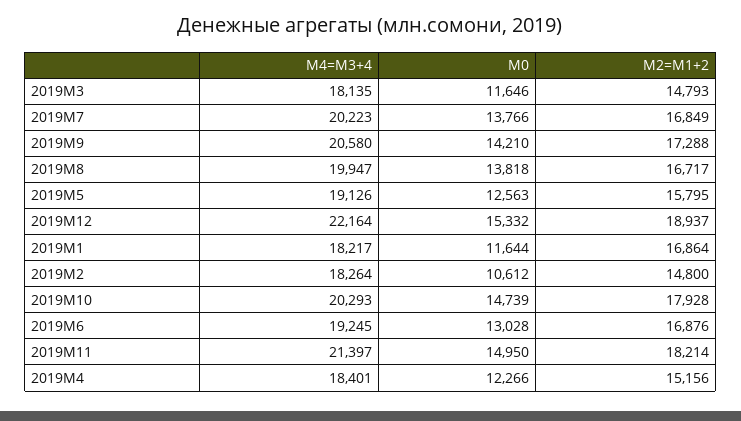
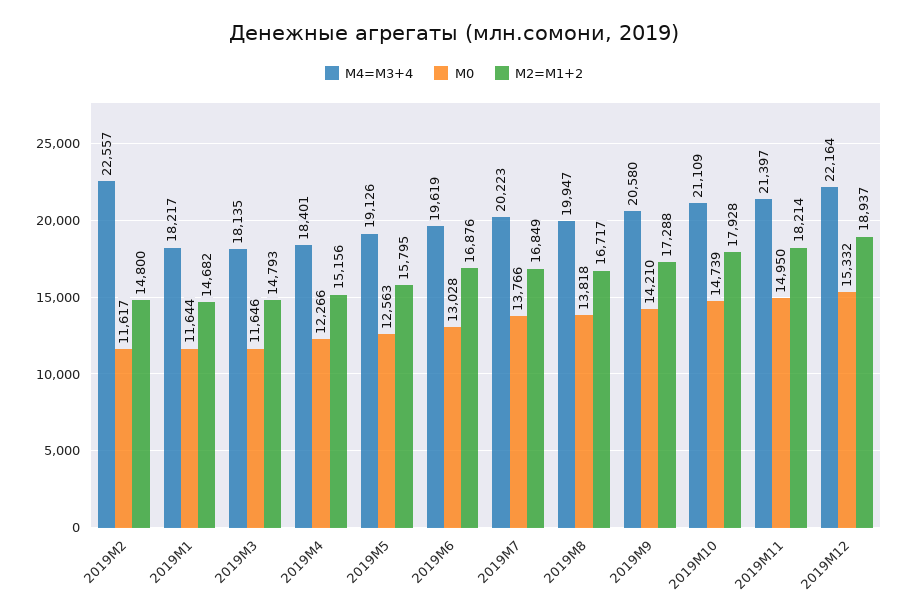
  {
    "М4=M3+4": {
      "2019M3": 18135,
      "2019M7": 20223,
      "2019M9": 20580,
      "2019M8": 19947,
      "2019M5": 19126,
      "2019M12": 22164,
      "2019M1": 18217,
-     "2019M2": 18264,
+     "2019M2": 22557,
-     "2019M10": 20293,
+     "2019M10": 21109,
-     "2019M6": 19245,
+     "2019M6": 19619,
      "2019M11": 21397,
      "2019M4": 18401
    },
    "М0": {
      "2019M3": 11646,
      "2019M7": 13766,
      "2019M9": 14210,
      "2019M8": 13818,
      "2019M5": 12563,
      "2019M12": 15332,
      "2019M1": 11644,
-     "2019M2": 10612,
+     "2019M2": 11617,
      "2019M10": 14739,
      "2019M6": 13028,
      "2019M11": 14950,
      "2019M4": 12266
    },
    "М2=M1+2": {
      "2019M3": 14793,
      "2019M7": 16849,
      "2019M9": 17288,
      "2019M8": 16717,
      "2019M5": 15795,
      "2019M12": 18937,
-     "2019M1": 16864,
+     "2019M1": 14682,
      "2019M2": 14800,
      "2019M10": 17928,
      "2019M6": 16876,
      "2019M11": 18214,
      "2019M4": 15156
    }
  }

